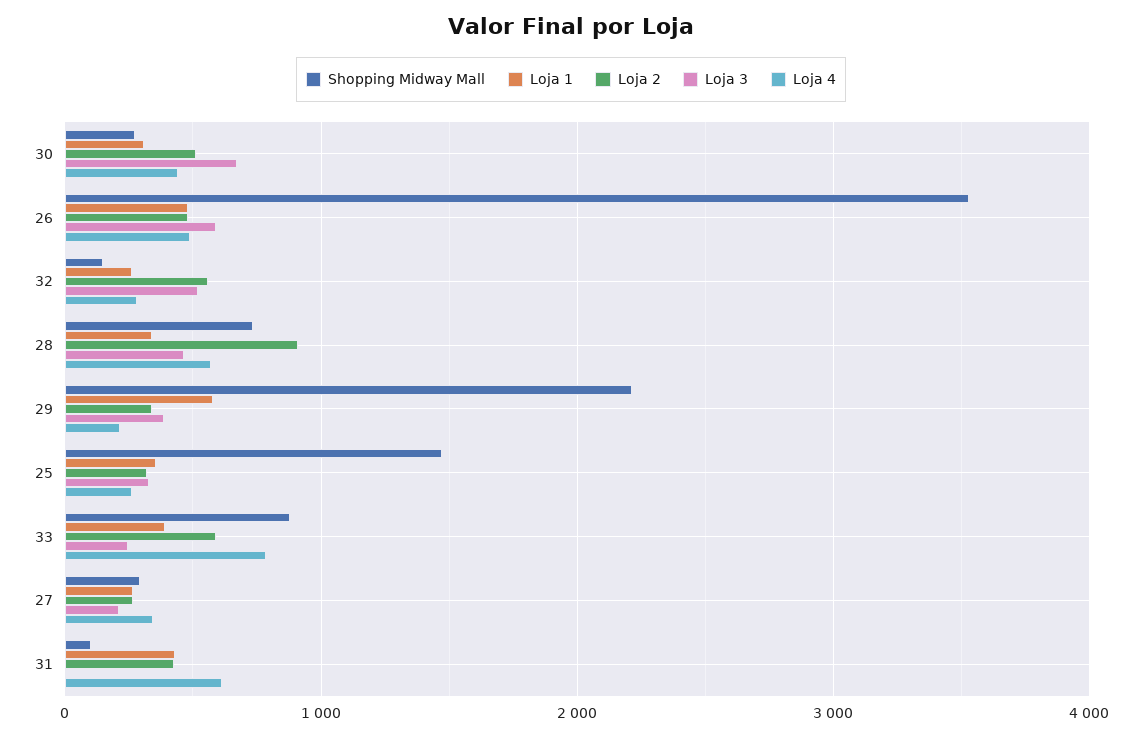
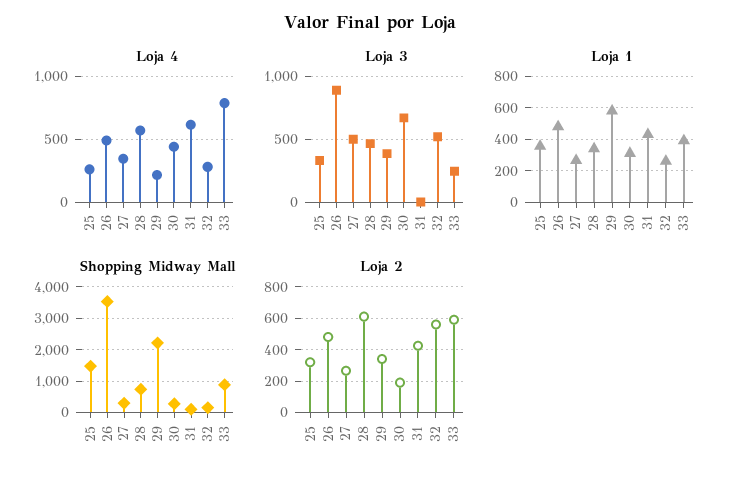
  {
    "Shopping Midway Mall": {
      "30": 300,
      "26": 3500,
      "32": 200,
      "28": 700,
      "29": 2200,
      "25": 1500,
      "33": 900,
      "27": 300,
      "31": 100
    },
    "Loja 1": {
      "30": 300,
      "26": 500,
      "32": 250,
      "28": 350,
      "29": 600,
      "25": 350,
      "33": 400,
      "27": 250,
      "31": 450
    },
    "Loja 2": {
-     "30": 500,
+     "30": 200,
      "26": 500,
      "32": 550,
-     "28": 900,
+     "28": 600,
      "29": 350,
      "25": 300,
      "33": 600,
      "27": 250,
      "31": 450
    },
    "Loja 3": {
      "30": 650,
-     "26": 600,
+     "26": 900,
      "32": 500,
      "28": 450,
      "29": 400,
      "25": 350,
      "33": 250,
-     "27": 200,
+     "27": 500,
      "31": 0
    },
    "Loja 4": {
      "30": 450,
      "26": 500,
      "32": 300,
      "28": 550,
      "29": 200,
      "25": 250,
      "33": 800,
      "27": 350,
      "31": 600
    }
  }

